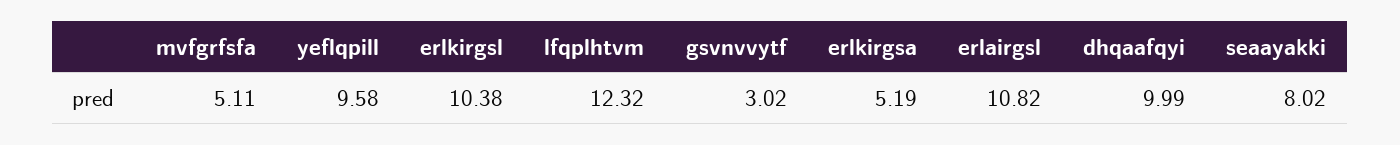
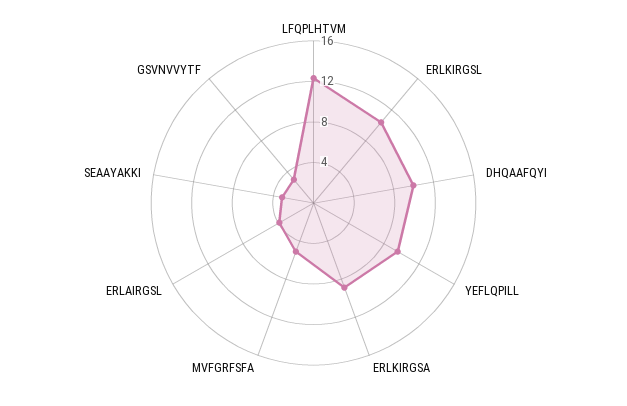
  {
    "mvfgrfsfa": 5.11,
    "yeflqpill": 9.58,
    "erlkirgsl": 10.38,
    "lfqplhtvm": 12.32,
    "gsvnvvytf": 3.02,
-   "erlkirgsa": 5.19,
+   "erlkirgsa": 9,
-   "erlairgsl": 10.82,
+   "erlairgsl": 4,
    "dhqaafqyi": 9.99,
-   "seaayakki": 8.02
+   "seaayakki": 3
  }

